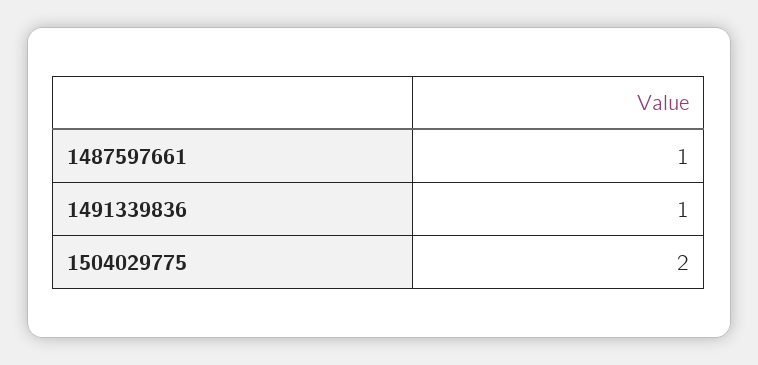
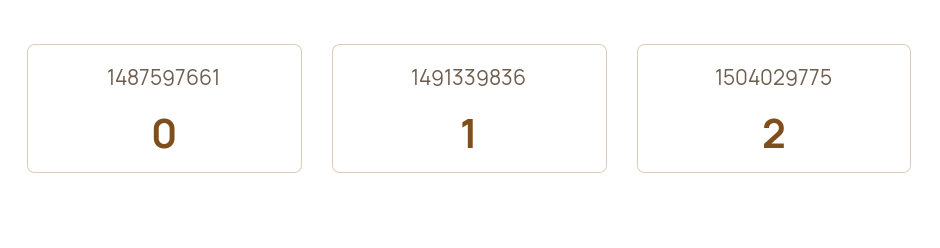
  {
-   "1487597661": 1,
+   "1487597661": 0,
    "1491339836": 1,
    "1504029775": 2
  }

